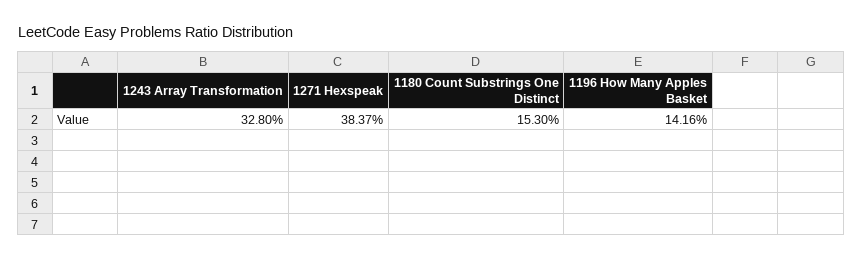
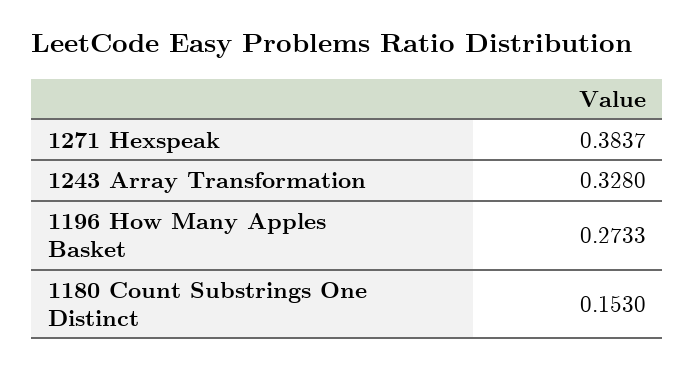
  {
    "1243 Array Transformation": 0.328,
    "1271 Hexspeak": 0.3837,
    "1180 Count Substrings One Distinct": 0.153,
-   "1196 How Many Apples Basket": 0.1416
+   "1196 How Many Apples Basket": 0.2733
  }

